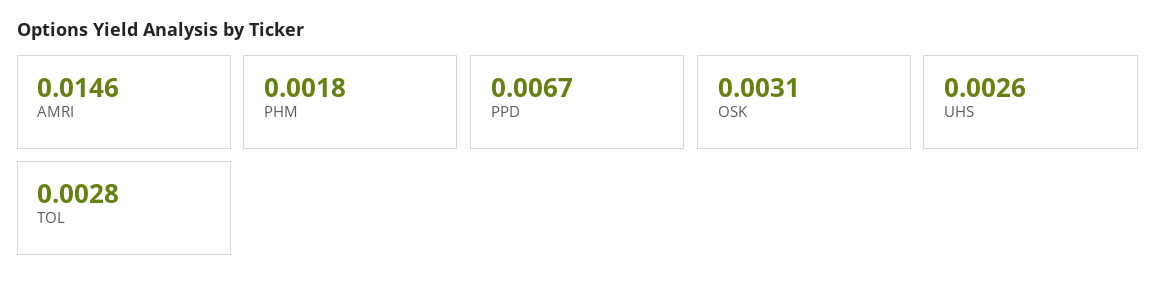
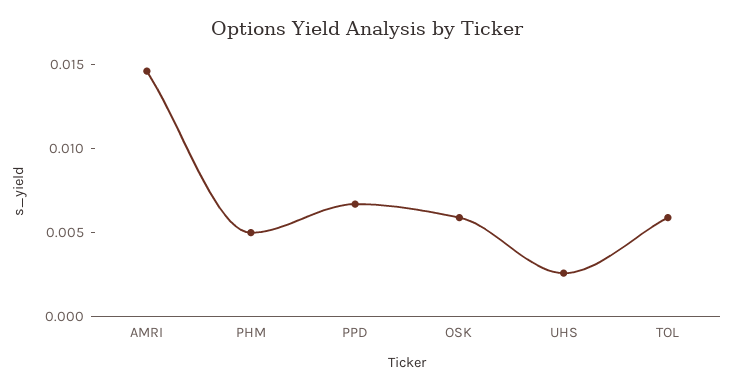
  {
    "AMRI": 0.0146,
-   "PHM": 0.0018,
+   "PHM": 0.005,
    "PPD": 0.0067,
-   "OSK": 0.0031,
+   "OSK": 0.006,
    "UHS": 0.0026,
-   "TOL": 0.0028
+   "TOL": 0.006
  }

